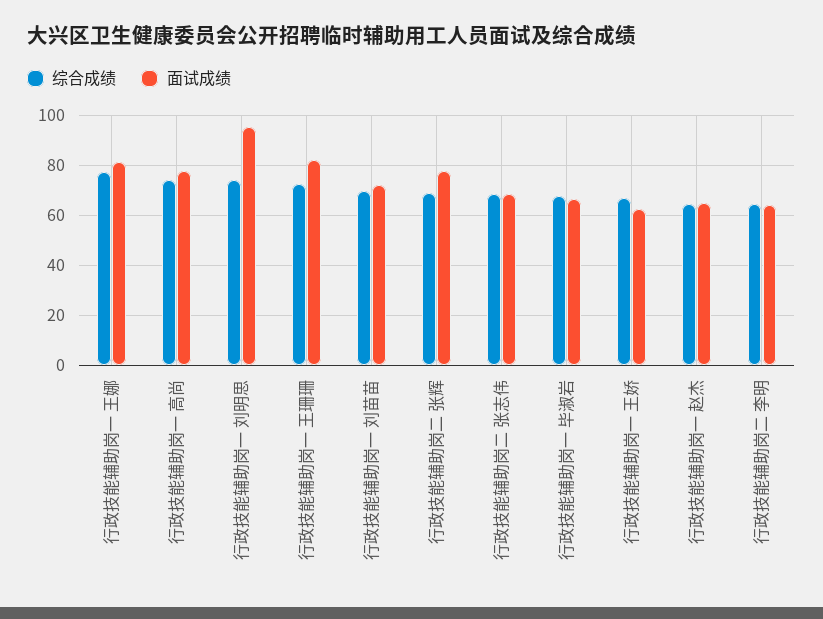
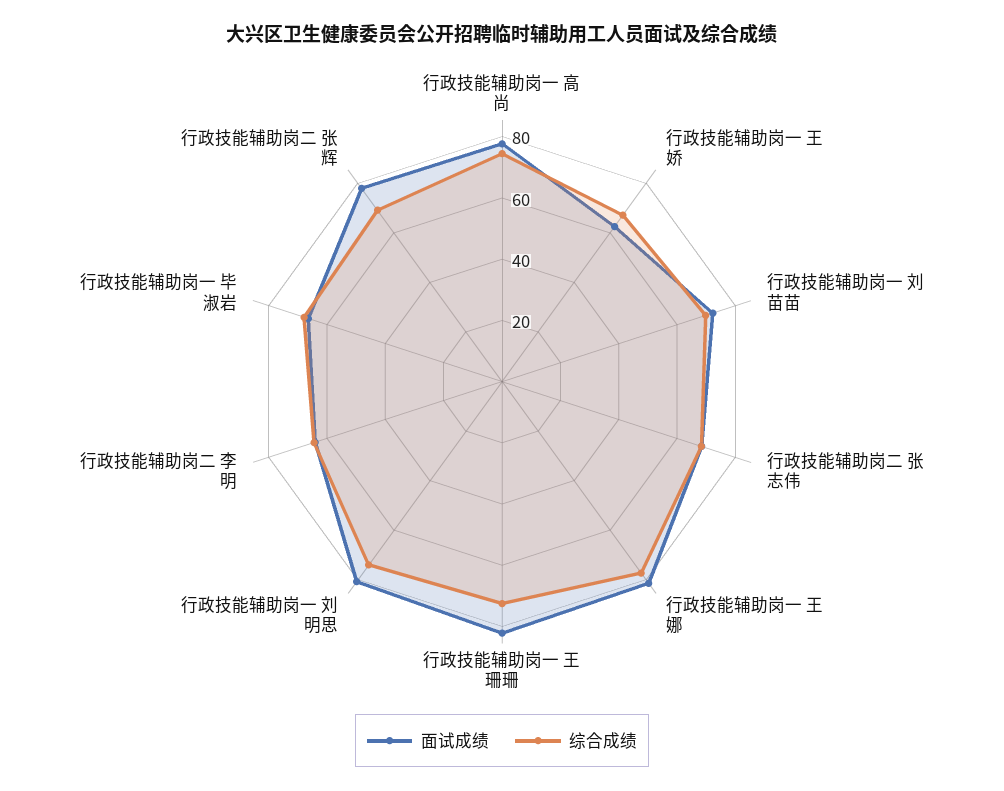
  {
    "综合成绩": {
      "行政技能辅助岗一 王娜": 77.5,
      "行政技能辅助岗一 高尚": 75,
      "行政技能辅助岗一 刘明思": 75,
      "行政技能辅助岗一 王珊珊": 72.5,
      "行政技能辅助岗一 刘苗苗": 70,
      "行政技能辅助岗二 张辉": 70,
      "行政技能辅助岗二 张志伟": 67.5,
      "行政技能辅助岗一 毕淑岩": 67.5,
      "行政技能辅助岗一 王娇": 67.5,
-     "行政技能辅助岗一 赵杰": 65,
      "行政技能辅助岗二 李明": 65
    },
    "面试成绩": {
      "行政技能辅助岗一 王娜": 82.5,
      "行政技能辅助岗一 高尚": 77.5,
-     "行政技能辅助岗一 刘明思": 95,
+     "行政技能辅助岗一 刘明思": 80,
      "行政技能辅助岗一 王珊珊": 82.5,
      "行政技能辅助岗一 刘苗苗": 72.5,
      "行政技能辅助岗二 张辉": 77.5,
      "行政技能辅助岗二 张志伟": 67.5,
      "行政技能辅助岗一 毕淑岩": 67.5,
      "行政技能辅助岗一 王娇": 62.5,
-     "行政技能辅助岗一 赵杰": 65,
      "行政技能辅助岗二 李明": 65
    }
  }

